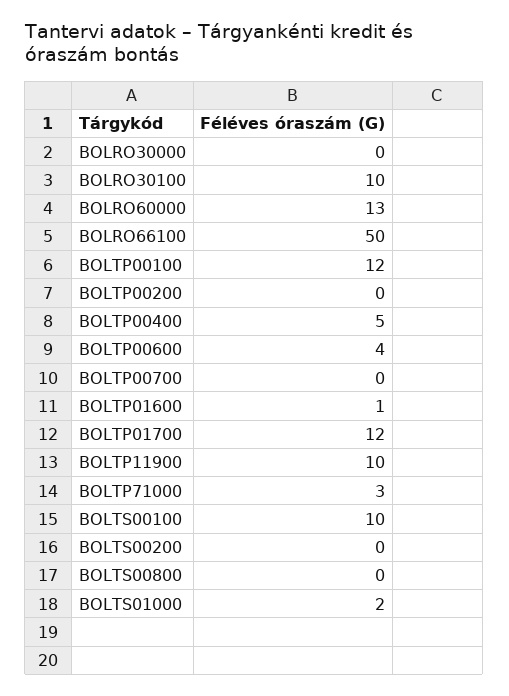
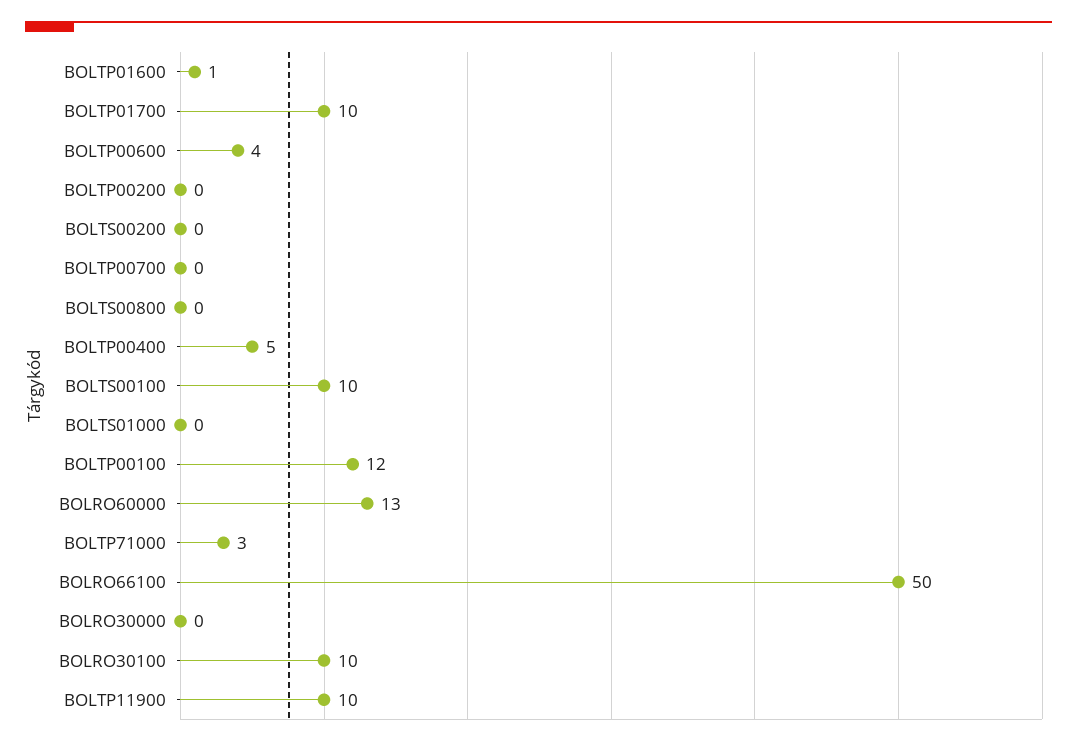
  {
    "BOLRO30000": 0,
    "BOLRO30100": 10,
    "BOLRO60000": 13,
    "BOLRO66100": 50,
    "BOLTP00100": 12,
    "BOLTP00200": 0,
    "BOLTP00400": 5,
    "BOLTP00600": 4,
    "BOLTP00700": 0,
    "BOLTP01600": 1,
-   "BOLTP01700": 12,
+   "BOLTP01700": 10,
    "BOLTP11900": 10,
    "BOLTP71000": 3,
    "BOLTS00100": 10,
    "BOLTS00200": 0,
    "BOLTS00800": 0,
-   "BOLTS01000": 2
+   "BOLTS01000": 0
  }

